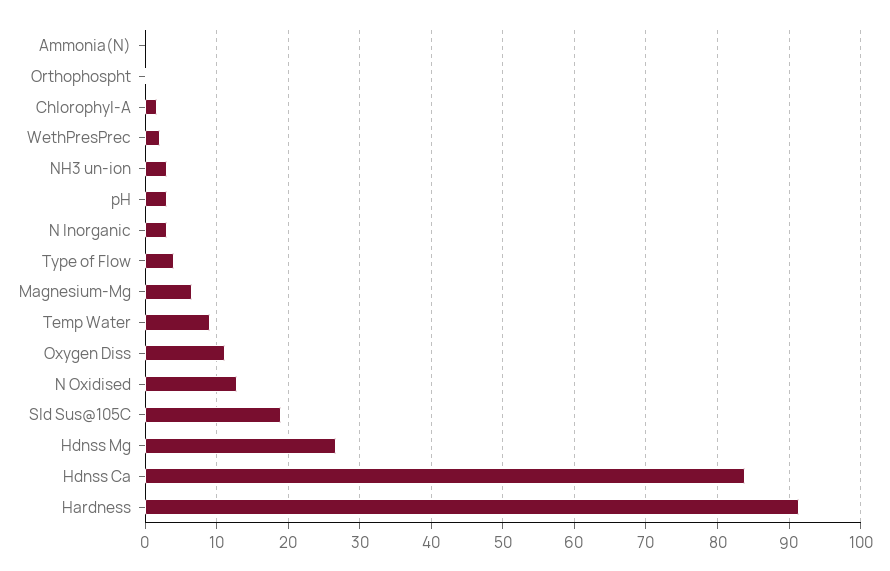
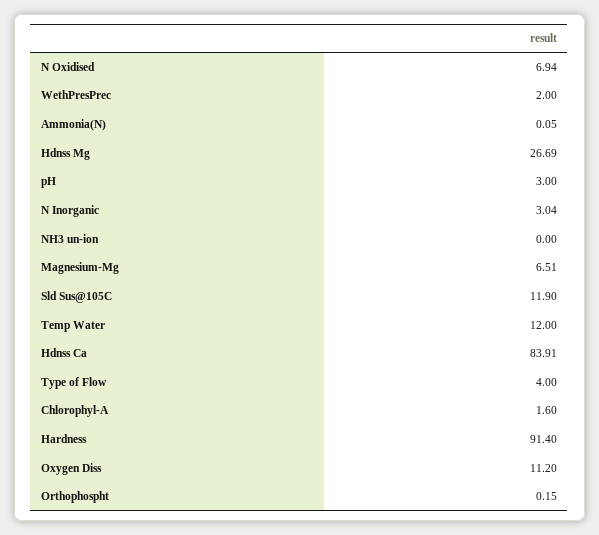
  {
    "Ammonia(N)": 0.05,
    "Orthophospht": 0.15,
    "Chlorophyl-A": 1.6,
    "WethPresPrec": 2,
-   "NH3 un-ion": 3,
+   "NH3 un-ion": 0,
    "pH": 3,
    "N Inorganic": 3.04,
    "Type of Flow": 4,
    "Magnesium-Mg": 6.51,
-   "Temp Water": 9,
+   "Temp Water": 12,
    "Oxygen Diss": 11.2,
-   "N Oxidised": 13,
+   "N Oxidised": 6.94,
-   "Sld Sus@105C": 19,
+   "Sld Sus@105C": 11.9,
    "Hdnss Mg": 26.69,
    "Hdnss Ca": 83.91,
    "Hardness": 91.4
  }

